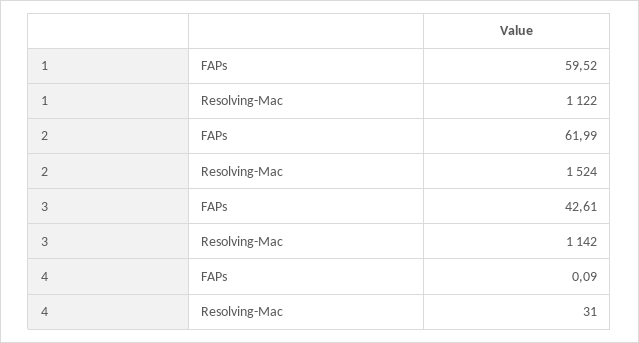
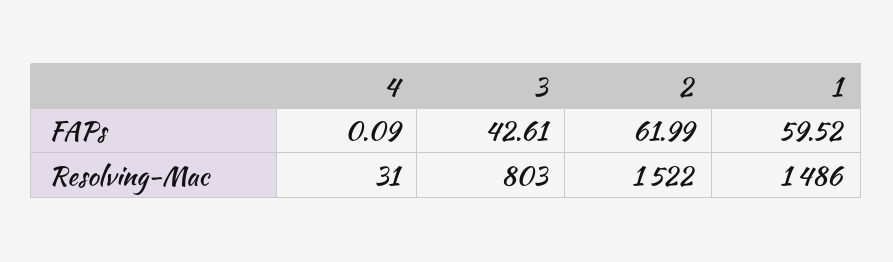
  {
    "1": {
      "FAPs": 59.52,
-     "Resolving-Mac": 1122
+     "Resolving-Mac": 1486
    },
    "2": {
      "FAPs": 61.99,
-     "Resolving-Mac": 1524
+     "Resolving-Mac": 1522
    },
    "3": {
      "FAPs": 42.61,
-     "Resolving-Mac": 1142
+     "Resolving-Mac": 803
    },
    "4": {
      "FAPs": 0.09,
      "Resolving-Mac": 31
    }
  }

